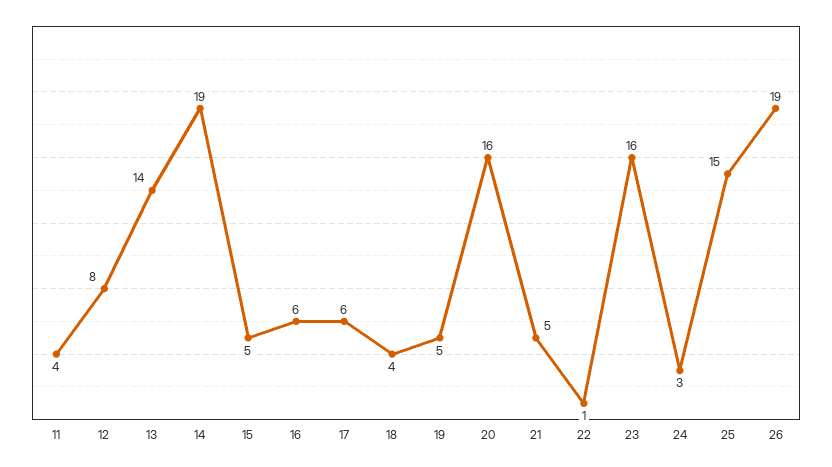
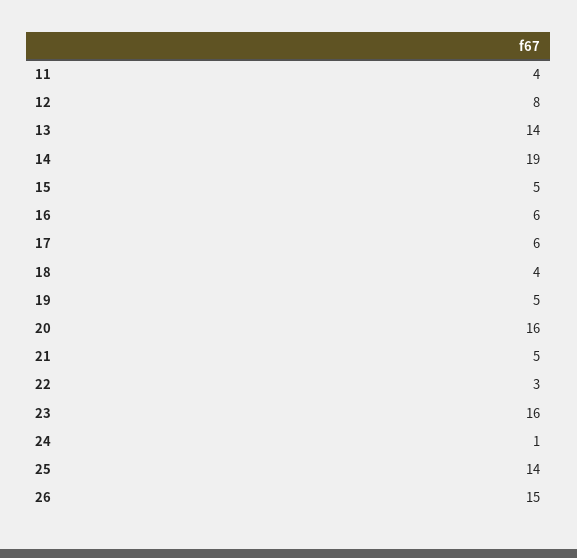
  {
    "11": 4,
    "12": 8,
    "13": 14,
    "14": 19,
    "15": 5,
    "16": 6,
    "17": 6,
    "18": 4,
    "19": 5,
    "20": 16,
    "21": 5,
-   "22": 1,
+   "22": 3,
    "23": 16,
-   "24": 3,
+   "24": 1,
-   "25": 15,
+   "25": 14,
-   "26": 19
+   "26": 15
  }

